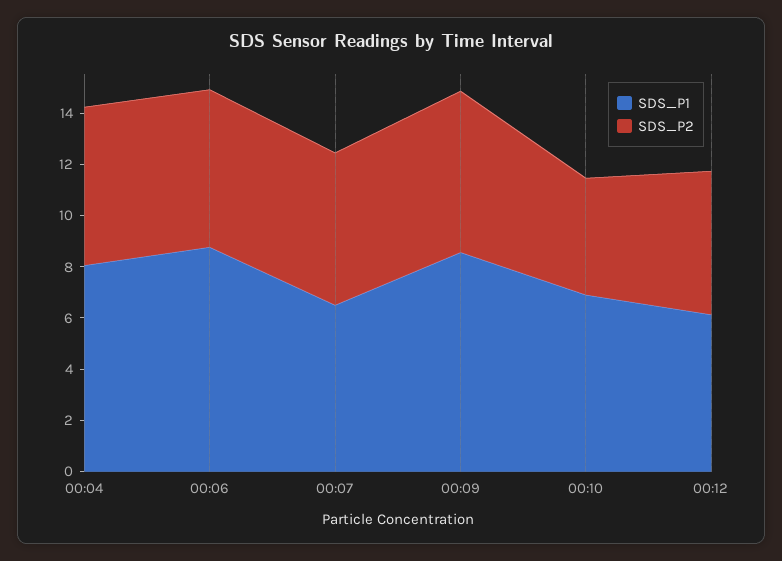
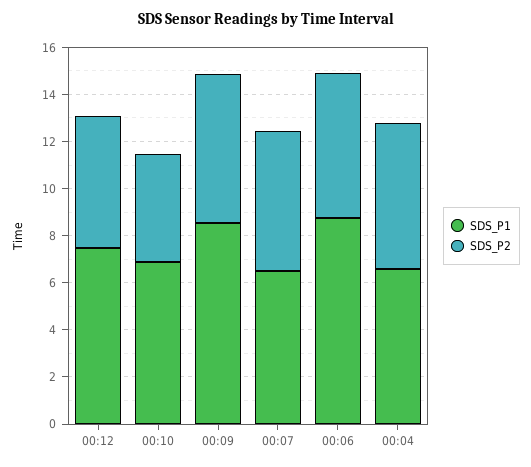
  {
    "SDS_P1": {
-     "00:04": 8,
+     "00:04": 6.5,
      "00:06": 9,
      "00:07": 6.5,
      "00:09": 8.5,
      "00:10": 7,
-     "00:12": 6
+     "00:12": 7.5
    },
    "SDS_P2": {
      "00:04": 6,
      "00:06": 6,
      "00:07": 6,
      "00:09": 6.5,
      "00:10": 4.5,
      "00:12": 5.5
    }
  }

